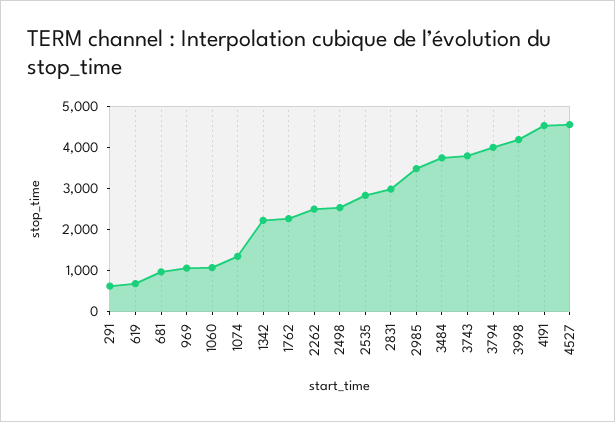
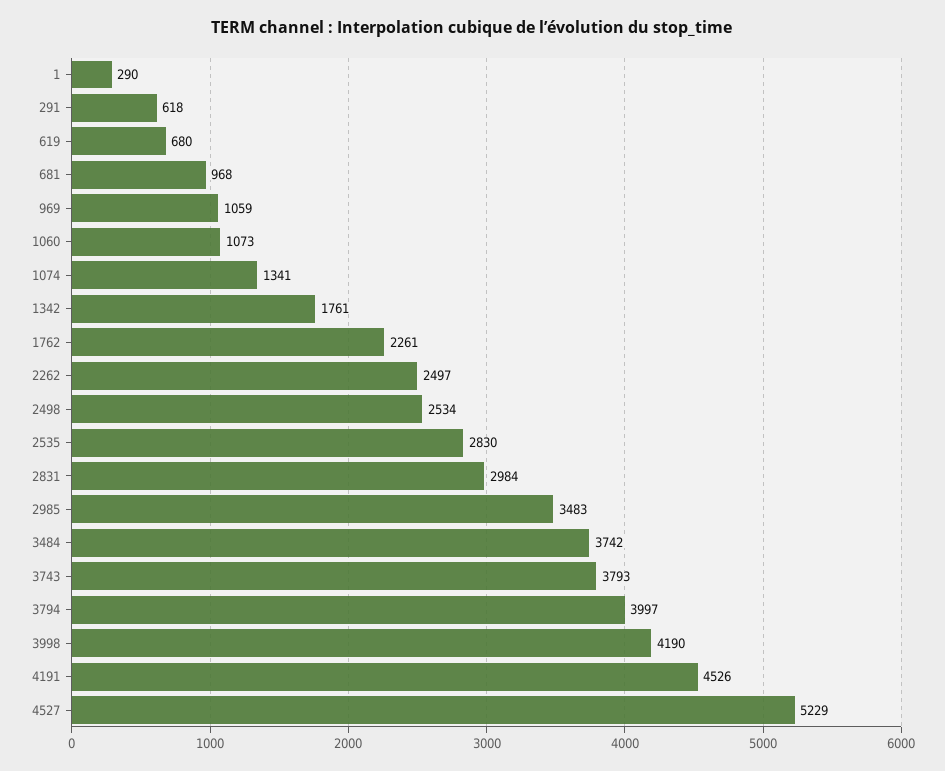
  {
    "291": 618,
    "619": 680,
    "681": 968,
    "969": 1059,
    "1060": 1073,
    "1074": 1341,
-   "1342": 2200,
+   "1342": 1761,
    "1762": 2261,
    "2262": 2497,
    "2498": 2534,
    "2535": 2830,
    "2831": 2984,
    "2985": 3483,
    "3484": 3742,
    "3743": 3793,
    "3794": 3997,
    "3998": 4190,
    "4191": 4526,
-   "4527": 4600
+   "4527": 5229,
+   "1": 290
  }

